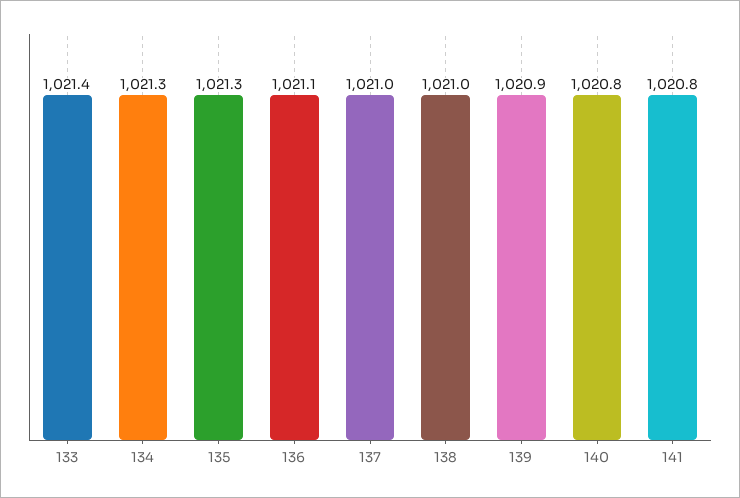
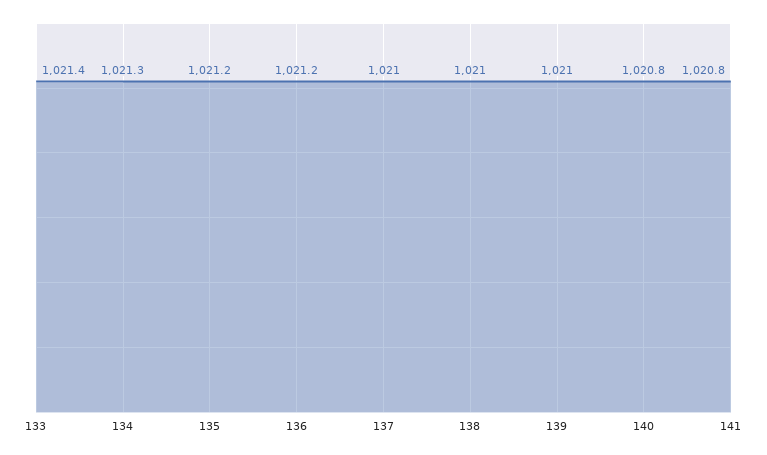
  {
    "133": 1021.4,
    "134": 1021.3,
-   "135": 1021.3,
+   "135": 1021.2,
-   "136": 1021.1,
+   "136": 1021.2,
    "137": 1021,
    "138": 1021,
-   "139": 1020.9,
+   "139": 1021,
    "140": 1020.8,
    "141": 1020.8
  }

